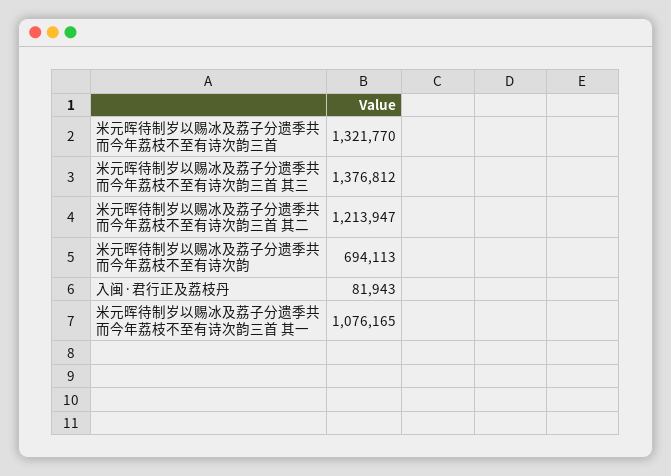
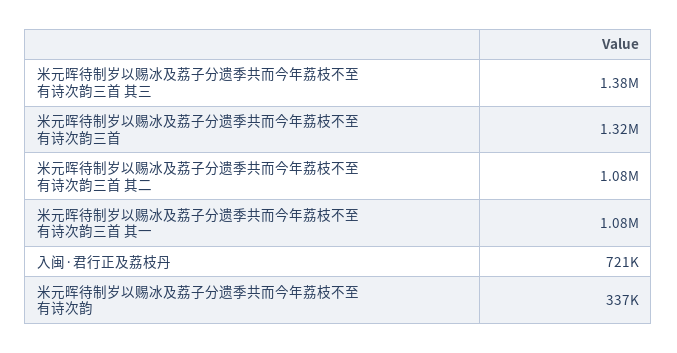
  {
    "米元晖待制岁以赐冰及荔子分遗季共而今年荔枝不至有诗次韵三首": 1321770,
    "米元晖待制岁以赐冰及荔子分遗季共而今年荔枝不至有诗次韵三首 其三": 1376812,
-   "米元晖待制岁以赐冰及荔子分遗季共而今年荔枝不至有诗次韵三首 其二": 1213947,
+   "米元晖待制岁以赐冰及荔子分遗季共而今年荔枝不至有诗次韵三首 其二": 1080000,
-   "米元晖待制岁以赐冰及荔子分遗季共而今年荔枝不至有诗次韵": 694113,
+   "米元晖待制岁以赐冰及荔子分遗季共而今年荔枝不至有诗次韵": 337000,
-   "入闽·君行正及荔枝丹": 81943,
+   "入闽·君行正及荔枝丹": 721000,
    "米元晖待制岁以赐冰及荔子分遗季共而今年荔枝不至有诗次韵三首 其一": 1076165
  }

